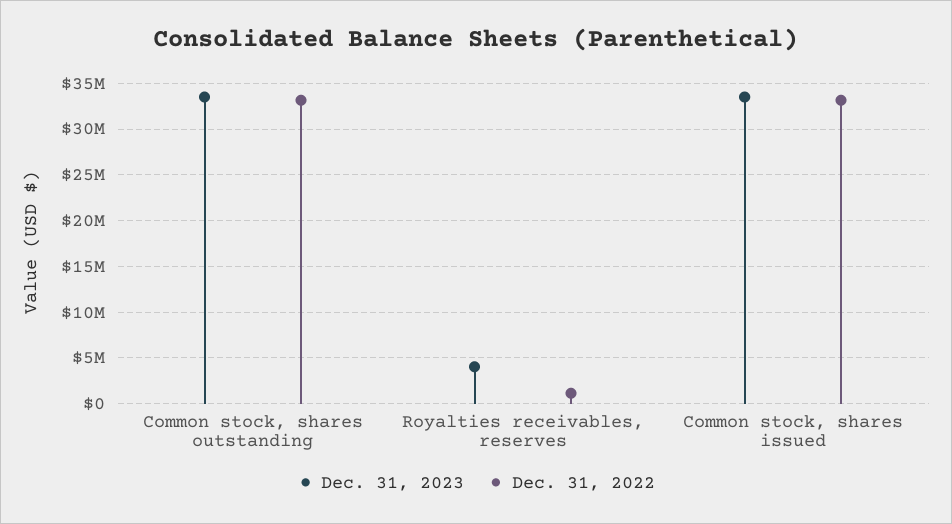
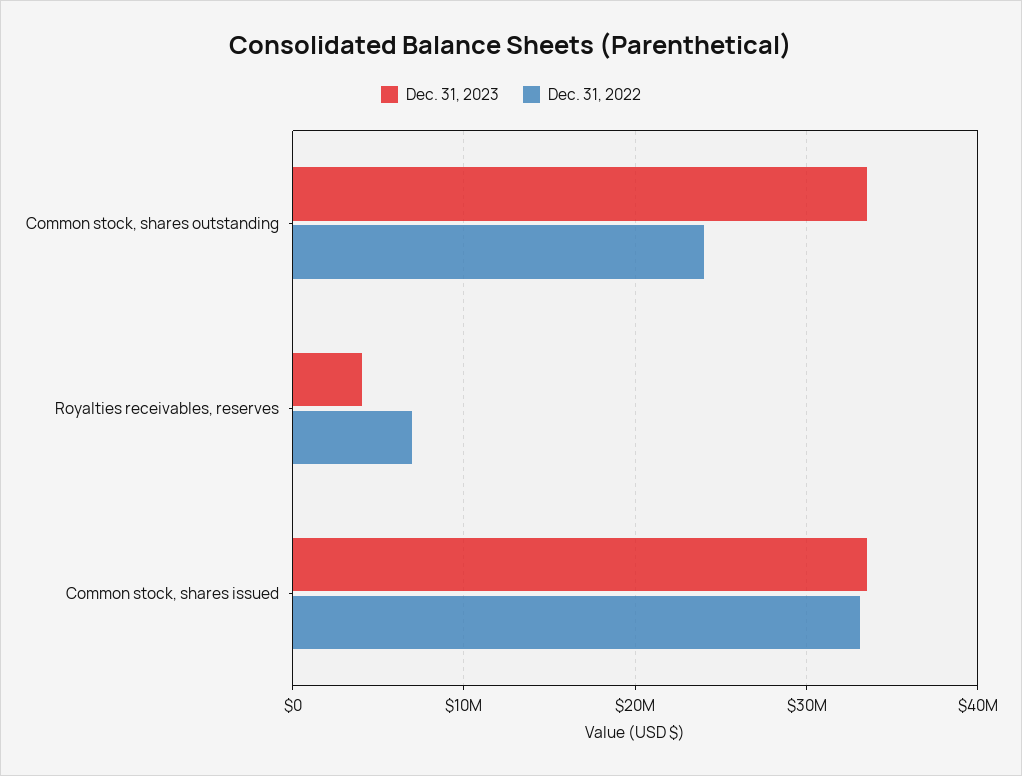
  {
    "Dec. 31, 2023": {
      "Common stock, shares outstanding": 34000000,
      "Royalties receivables, reserves": 4000000,
      "Common stock, shares issued": 34000000
    },
    "Dec. 31, 2022": {
-     "Common stock, shares outstanding": 33000000,
+     "Common stock, shares outstanding": 24000000,
-     "Royalties receivables, reserves": 1000000,
+     "Royalties receivables, reserves": 7000000,
      "Common stock, shares issued": 33000000
    }
  }

